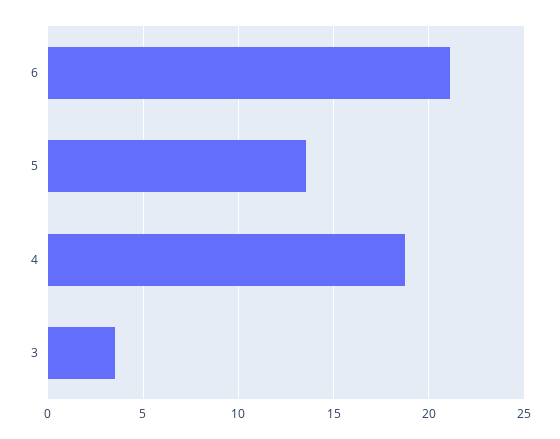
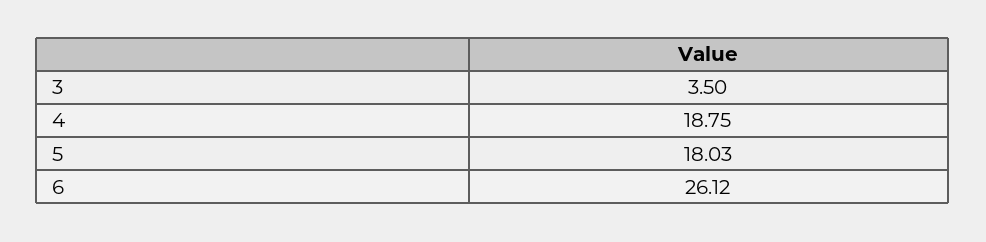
  {
-   "6": 21,
+   "6": 26.12,
-   "5": 13.5,
+   "5": 18.03,
    "4": 18.75,
    "3": 3.5
  }

